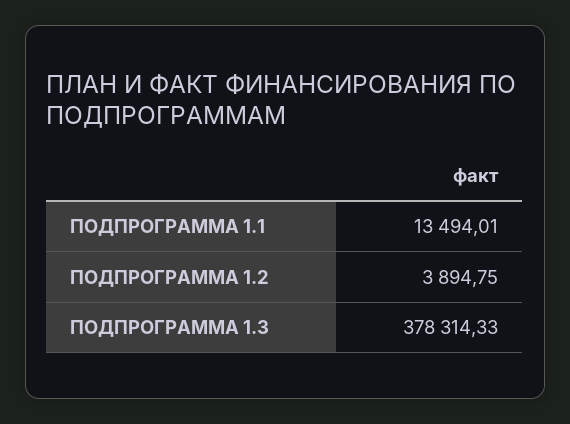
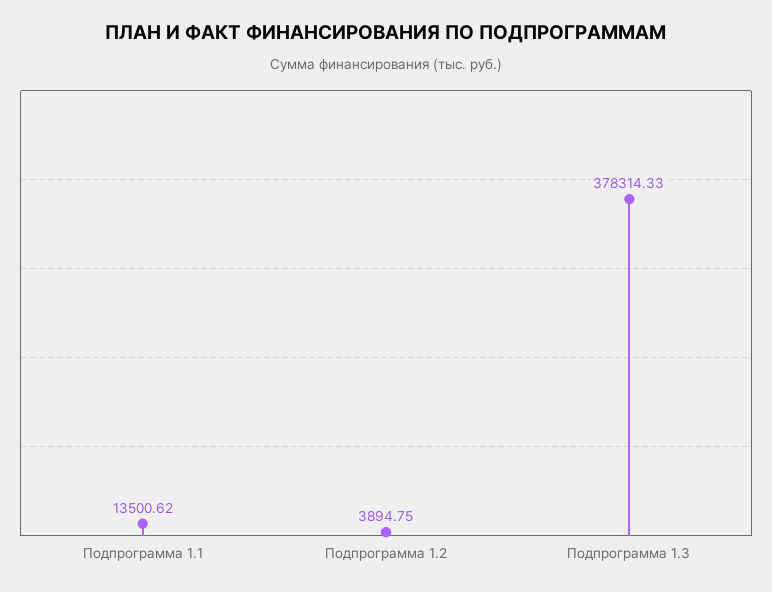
  {
-   "ПОДПРОГРАММА 1.1": 13494.01,
+   "ПОДПРОГРАММА 1.1": 13500.62,
    "ПОДПРОГРАММА 1.2": 3894.75,
    "ПОДПРОГРАММА 1.3": 378314.33
  }

